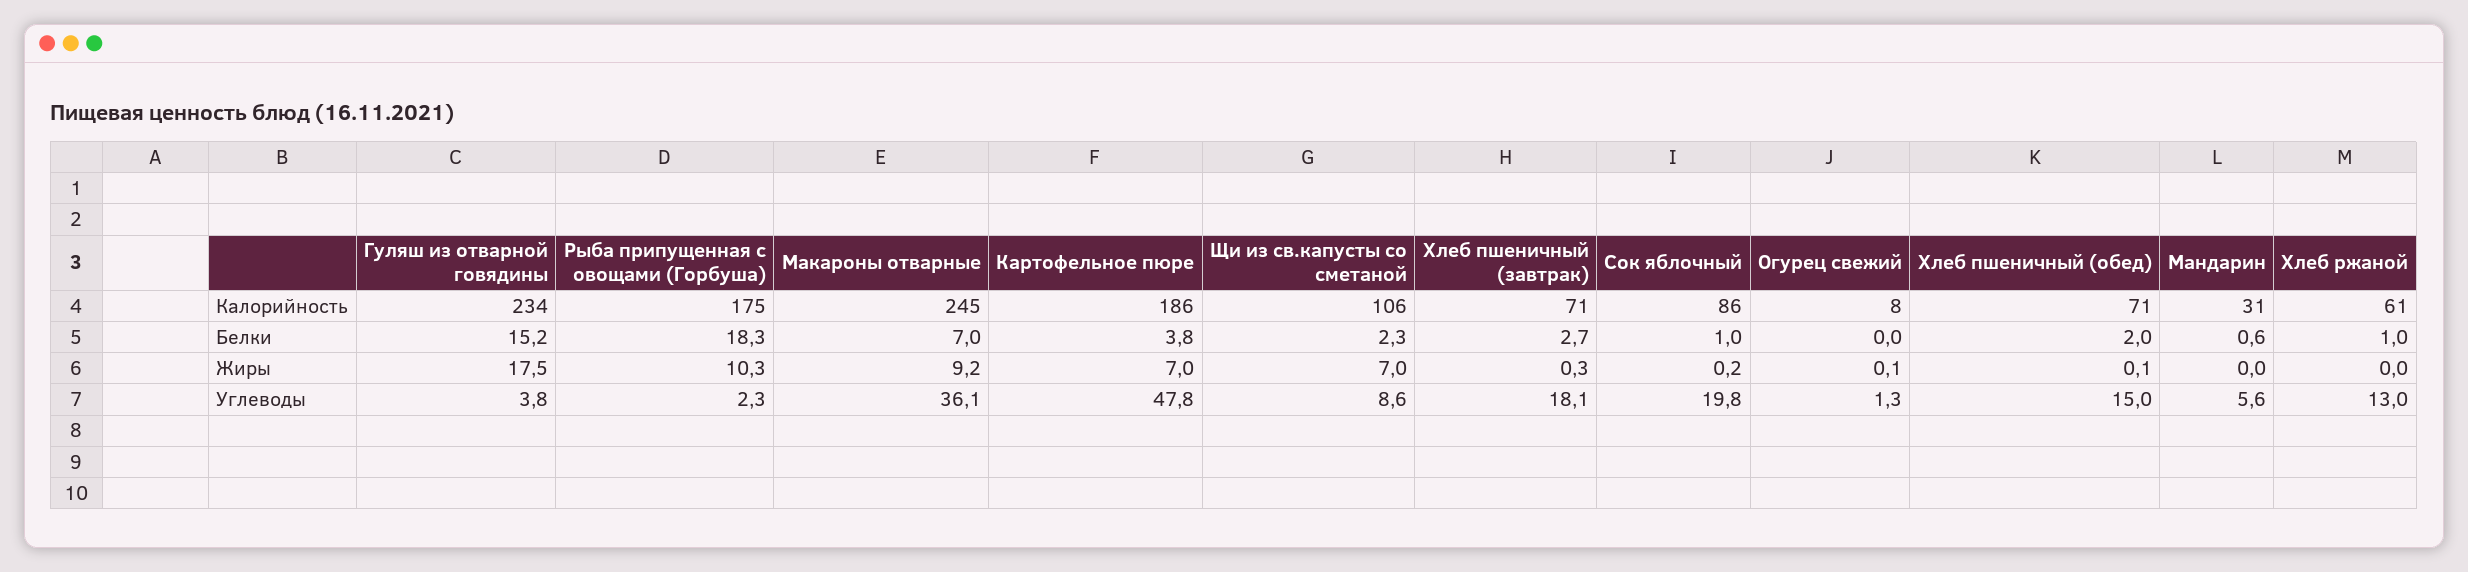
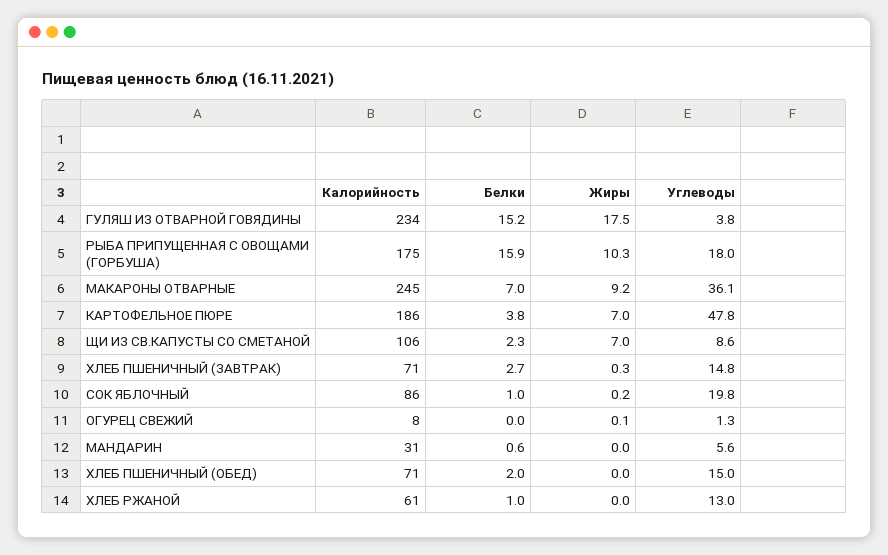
  {
    "Гуляш из отварной говядины": {
      "Калорийность": 234,
      "Белки": 15.2,
      "Жиры": 17.5,
      "Углеводы": 3.8
    },
    "Рыба припущенная с овощами (Горбуша)": {
      "Калорийность": 175,
-     "Белки": 18.3,
+     "Белки": 15.9,
      "Жиры": 10.3,
-     "Углеводы": 2.3
+     "Углеводы": 18
    },
    "Макароны отварные": {
      "Калорийность": 245,
      "Белки": 7,
      "Жиры": 9.2,
      "Углеводы": 36.1
    },
    "Картофельное пюре": {
      "Калорийность": 186,
      "Белки": 3.8,
      "Жиры": 7,
      "Углеводы": 47.8
    },
    "Щи из св.капусты со сметаной": {
      "Калорийность": 106,
      "Белки": 2.3,
      "Жиры": 7,
      "Углеводы": 8.6
    },
    "Хлеб пшеничный (завтрак)": {
      "Калорийность": 71,
      "Белки": 2.7,
      "Жиры": 0.3,
-     "Углеводы": 18.1
+     "Углеводы": 14.8
    },
    "Сок яблочный": {
      "Калорийность": 86,
      "Белки": 1,
      "Жиры": 0.2,
      "Углеводы": 19.8
    },
    "Огурец свежий": {
      "Калорийность": 8,
      "Белки": 0,
      "Жиры": 0.1,
      "Углеводы": 1.3
    },
    "Хлеб пшеничный (обед)": {
      "Калорийность": 71,
      "Белки": 2,
-     "Жиры": 0.1,
+     "Жиры": 0,
      "Углеводы": 15
    },
    "Мандарин": {
      "Калорийность": 31,
      "Белки": 0.6,
      "Жиры": 0,
      "Углеводы": 5.6
    },
    "Хлеб ржаной": {
      "Калорийность": 61,
      "Белки": 1,
      "Жиры": 0,
      "Углеводы": 13
    }
  }

